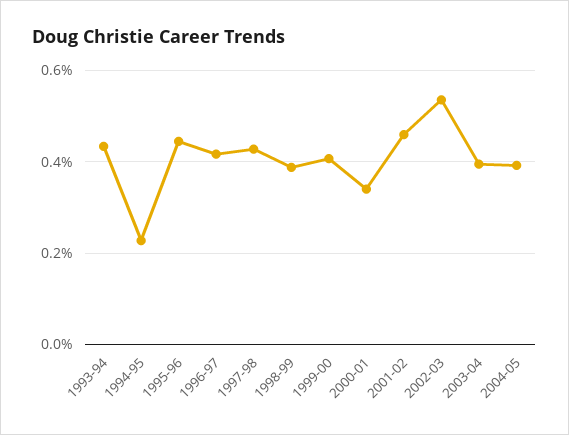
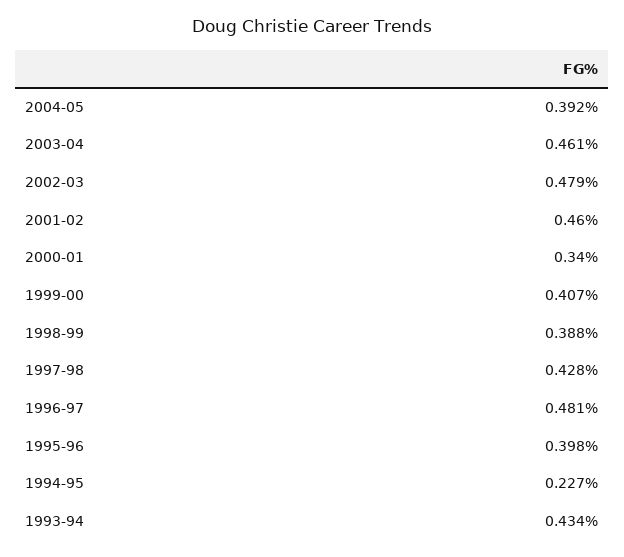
  {
    "1993-94": 0.434,
    "1994-95": 0.227,
-   "1995-96": 0.44,
+   "1995-96": 0.398,
-   "1996-97": 0.42,
+   "1996-97": 0.481,
    "1997-98": 0.428,
    "1998-99": 0.388,
    "1999-00": 0.407,
    "2000-01": 0.34,
    "2001-02": 0.46,
-   "2002-03": 0.54,
+   "2002-03": 0.479,
-   "2003-04": 0.4,
+   "2003-04": 0.461,
    "2004-05": 0.392
  }

